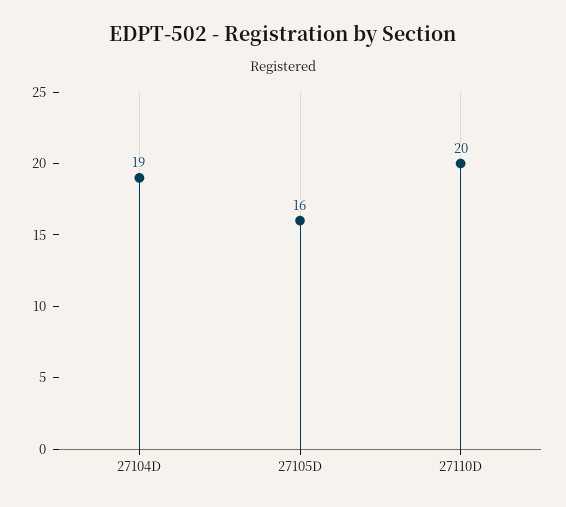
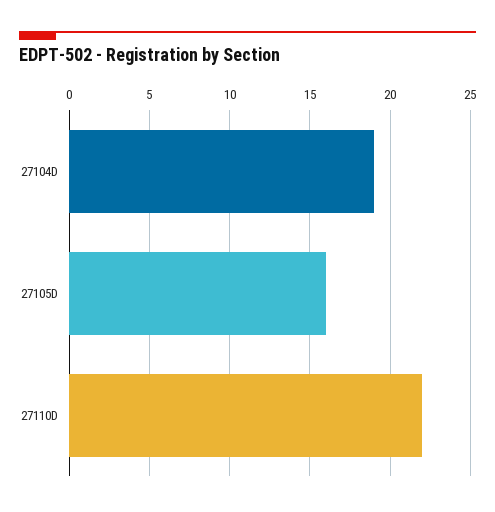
  {
    "27104D": 19,
    "27105D": 16,
-   "27110D": 20
+   "27110D": 22
  }

